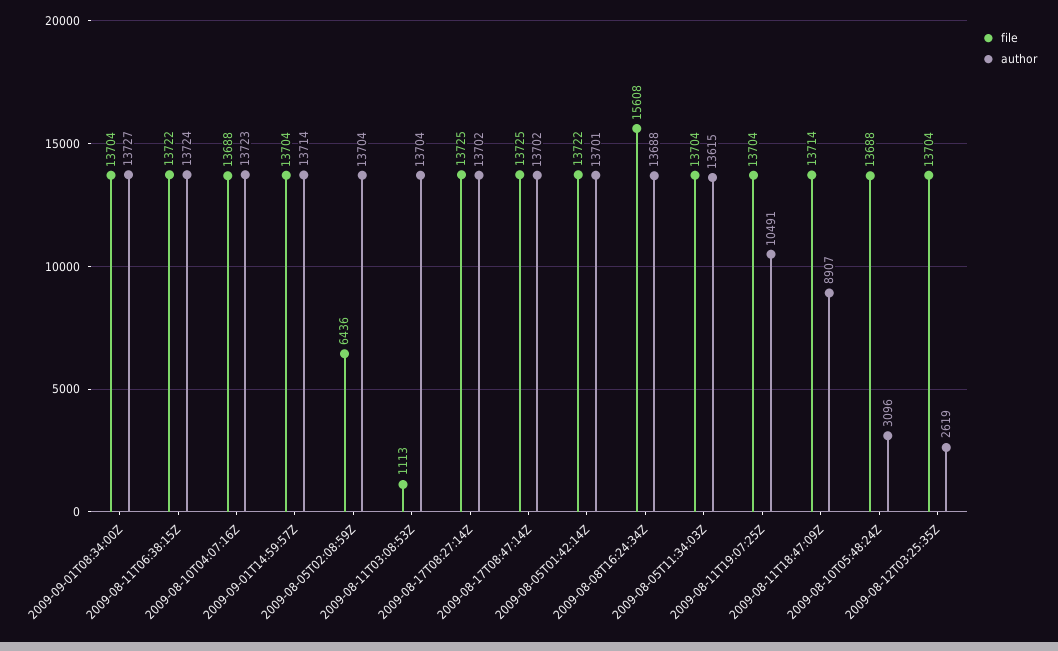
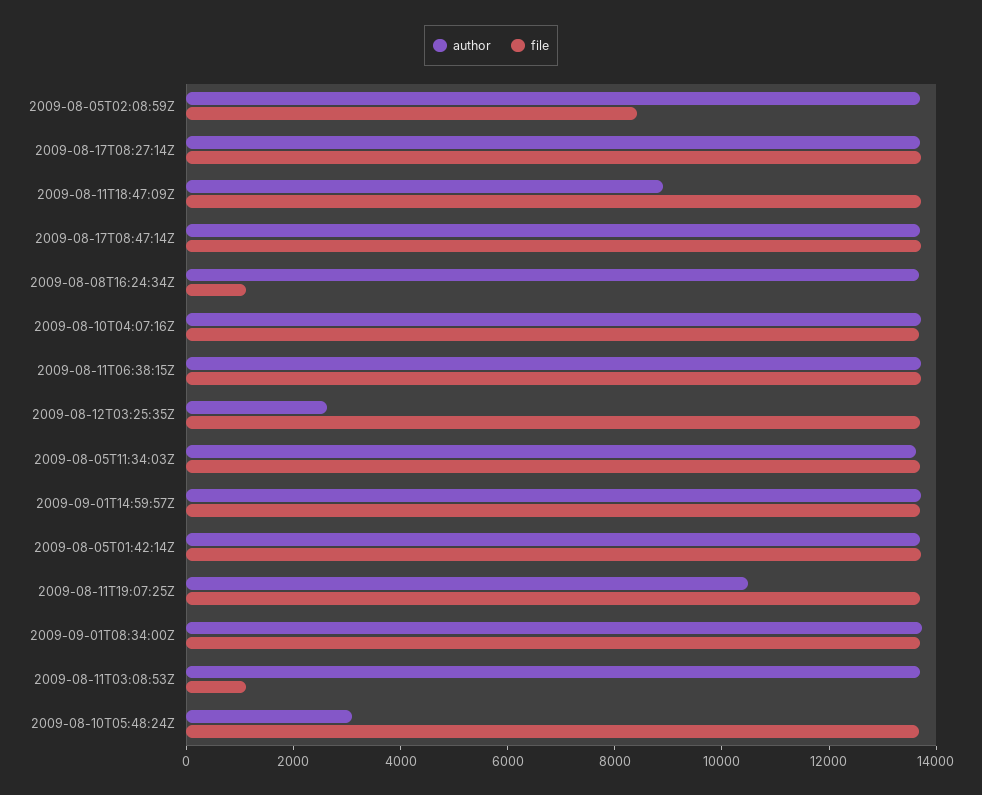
  {
    "file": {
      "2009-09-01T08:34:00Z": 13704,
      "2009-08-11T06:38:15Z": 13722,
      "2009-08-10T04:07:16Z": 13688,
      "2009-09-01T14:59:57Z": 13704,
-     "2009-08-05T02:08:59Z": 6436,
+     "2009-08-05T02:08:59Z": 8500,
      "2009-08-11T03:08:53Z": 1113,
      "2009-08-17T08:27:14Z": 13725,
      "2009-08-17T08:47:14Z": 13725,
      "2009-08-05T01:42:14Z": 13722,
-     "2009-08-08T16:24:34Z": 15608,
+     "2009-08-08T16:24:34Z": 1000,
      "2009-08-05T11:34:03Z": 13704,
      "2009-08-11T19:07:25Z": 13704,
      "2009-08-11T18:47:09Z": 13714,
      "2009-08-10T05:48:24Z": 13688,
      "2009-08-12T03:25:35Z": 13704
    },
    "author": {
      "2009-09-01T08:34:00Z": 13727,
      "2009-08-11T06:38:15Z": 13724,
      "2009-08-10T04:07:16Z": 13723,
      "2009-09-01T14:59:57Z": 13714,
      "2009-08-05T02:08:59Z": 13704,
      "2009-08-11T03:08:53Z": 13704,
      "2009-08-17T08:27:14Z": 13702,
      "2009-08-17T08:47:14Z": 13702,
      "2009-08-05T01:42:14Z": 13701,
      "2009-08-08T16:24:34Z": 13688,
      "2009-08-05T11:34:03Z": 13615,
      "2009-08-11T19:07:25Z": 10491,
      "2009-08-11T18:47:09Z": 8907,
      "2009-08-10T05:48:24Z": 3096,
      "2009-08-12T03:25:35Z": 2619
    }
  }

